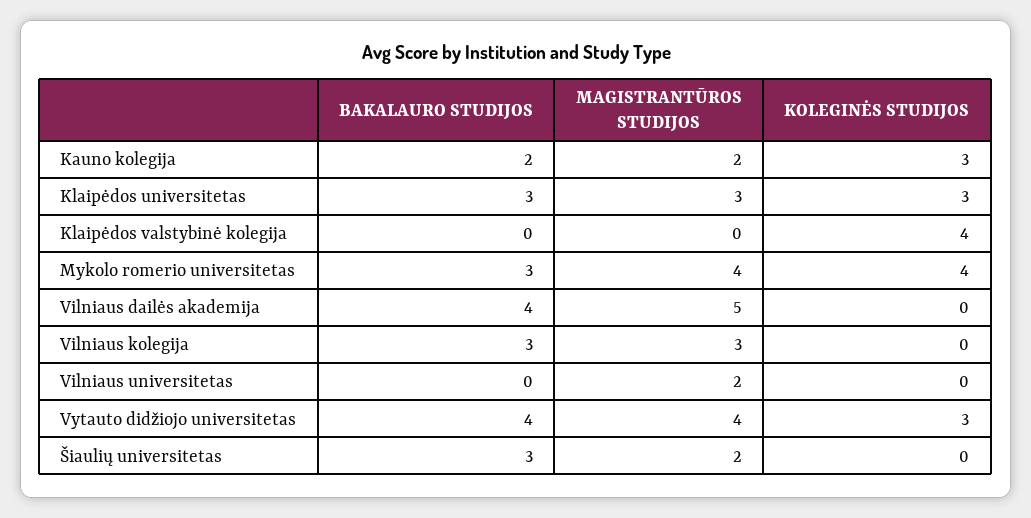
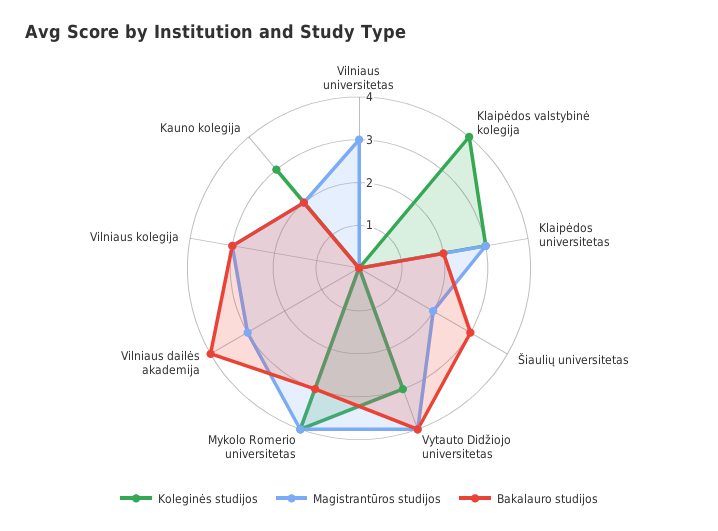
  {
    "BAKALAURO STUDIJOS": {
      "Kauno kolegija": 2,
-     "Klaipėdos universitetas": 3,
+     "Klaipėdos universitetas": 2,
      "Klaipėdos valstybinė kolegija": 0,
      "Mykolo romerio universitetas": 3,
      "Vilniaus dailės akademija": 4,
      "Vilniaus kolegija": 3,
      "Vilniaus universitetas": 0,
      "Vytauto didžiojo universitetas": 4,
      "Šiaulių universitetas": 3
    },
    "MAGISTRANTŪROS STUDIJOS": {
      "Kauno kolegija": 2,
      "Klaipėdos universitetas": 3,
      "Klaipėdos valstybinė kolegija": 0,
      "Mykolo romerio universitetas": 4,
-     "Vilniaus dailės akademija": 5,
+     "Vilniaus dailės akademija": 3,
      "Vilniaus kolegija": 3,
-     "Vilniaus universitetas": 2,
+     "Vilniaus universitetas": 3,
      "Vytauto didžiojo universitetas": 4,
      "Šiaulių universitetas": 2
    },
    "KOLEGINĖS STUDIJOS": {
      "Kauno kolegija": 3,
      "Klaipėdos universitetas": 3,
      "Klaipėdos valstybinė kolegija": 4,
      "Mykolo romerio universitetas": 4,
      "Vilniaus dailės akademija": 0,
      "Vilniaus kolegija": 0,
      "Vilniaus universitetas": 0,
      "Vytauto didžiojo universitetas": 3,
      "Šiaulių universitetas": 0
    }
  }

